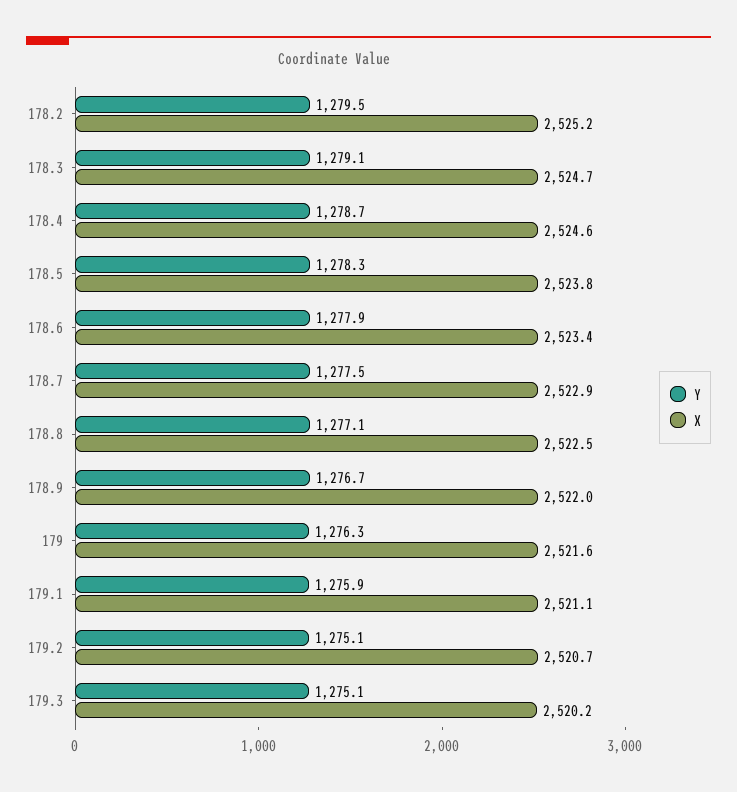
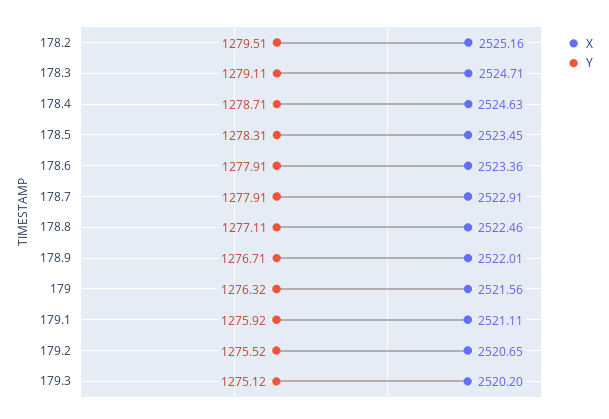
  {
    "Y": {
      "178.2": 1279.51,
      "178.3": 1279.11,
      "178.4": 1278.71,
      "178.5": 1278.31,
      "178.6": 1277.91,
-     "178.7": 1277.5,
+     "178.7": 1277.91,
      "178.8": 1277.11,
      "178.9": 1276.71,
      "179": 1276.32,
      "179.1": 1275.92,
-     "179.2": 1275.1,
+     "179.2": 1275.52,
      "179.3": 1275.12
    },
    "X": {
      "178.2": 2525.16,
      "178.3": 2524.71,
      "178.4": 2524.63,
-     "178.5": 2523.8,
+     "178.5": 2523.45,
      "178.6": 2523.36,
      "178.7": 2522.91,
      "178.8": 2522.46,
      "178.9": 2522.01,
      "179": 2521.56,
      "179.1": 2521.11,
      "179.2": 2520.65,
      "179.3": 2520.2
    }
  }

